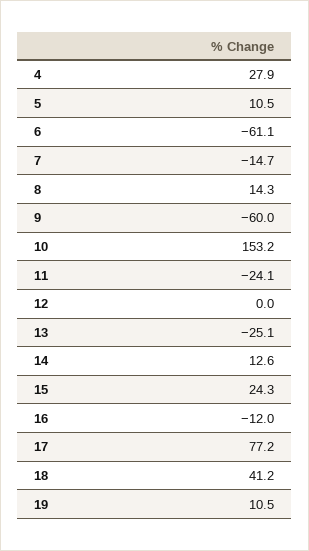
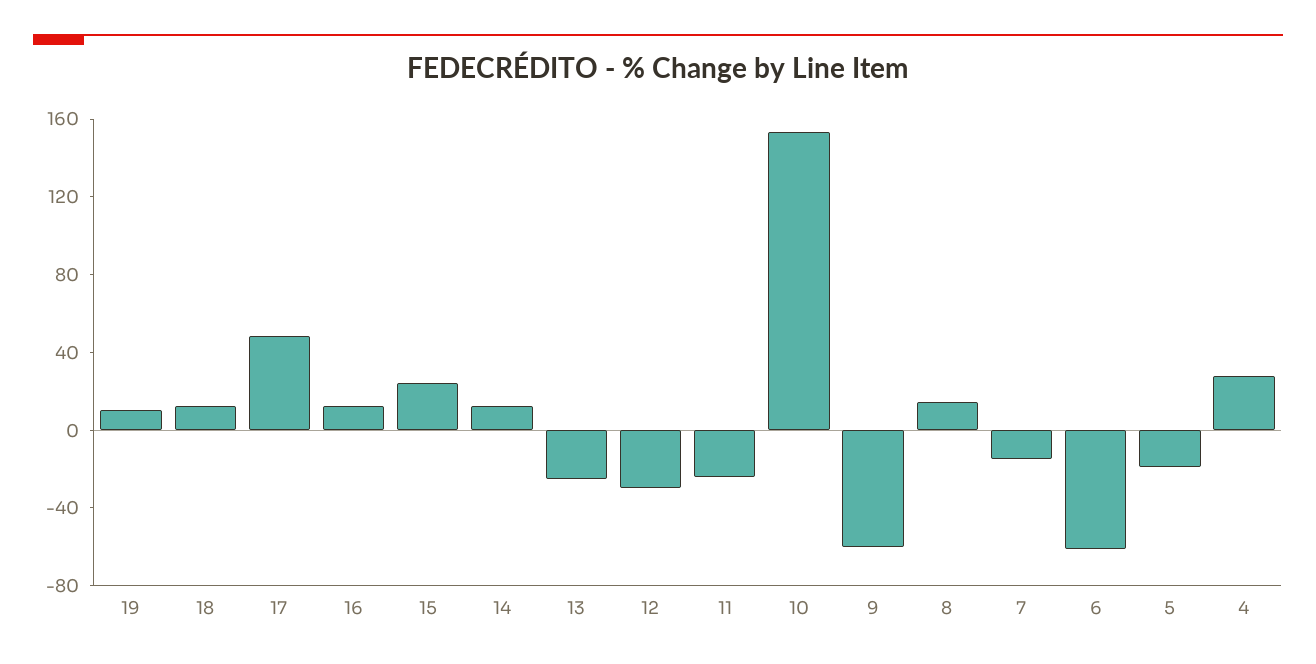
  {
    "4": 27.9,
-   "5": 10.5,
+   "5": -20,
    "6": -61.1,
    "7": -14.7,
    "8": 14.3,
    "9": -60,
    "10": 153.2,
    "11": -24.1,
-   "12": 0,
+   "12": -30,
    "13": -25.1,
    "14": 12.6,
    "15": 24.3,
-   "16": -12,
+   "16": 10,
-   "17": 77.2,
+   "17": 50,
-   "18": 41.2,
+   "18": 10,
    "19": 10.5
  }

